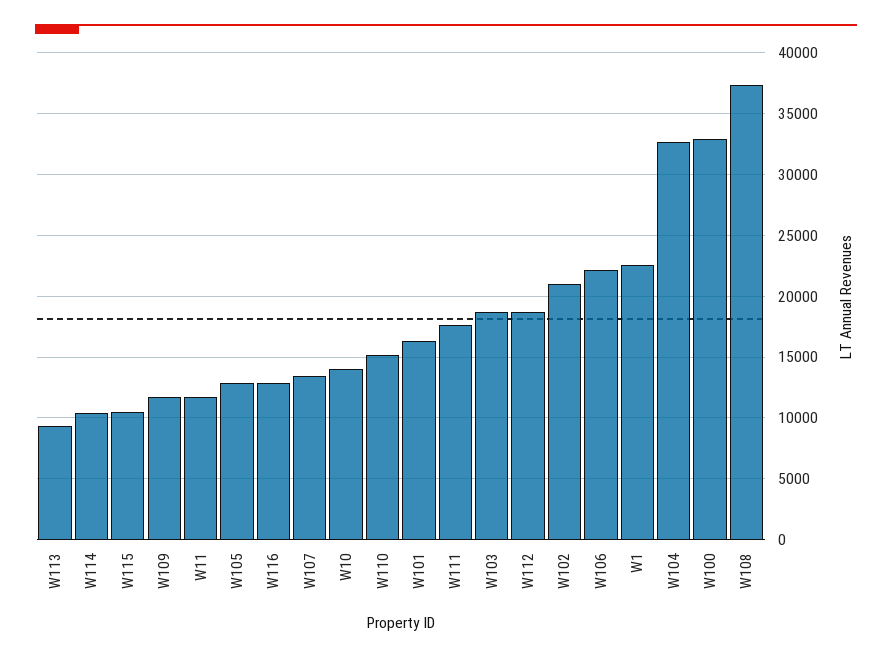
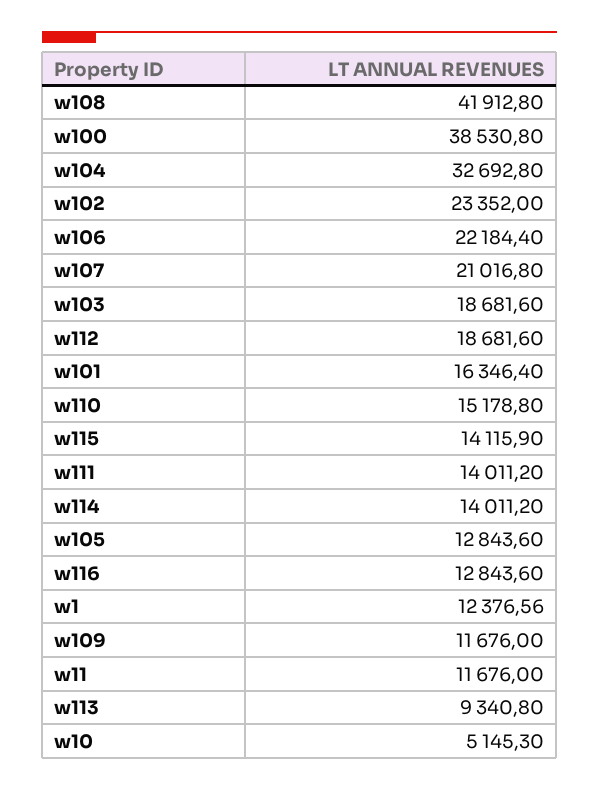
  {
    "W113": 9340.8,
-   "W114": 10500,
+   "W114": 14011.2,
-   "W115": 10500,
+   "W115": 14115.9,
    "W109": 11676,
    "W11": 11676,
    "W105": 12843.6,
    "W116": 12843.6,
-   "W107": 13500,
+   "W107": 21016.8,
-   "W10": 14000,
+   "W10": 5145.3,
    "W110": 15178.8,
    "W101": 16346.4,
-   "W111": 17500,
+   "W111": 14011.2,
    "W103": 18681.6,
    "W112": 18681.6,
-   "W102": 21000,
+   "W102": 23352,
    "W106": 22184.4,
-   "W1": 22500,
+   "W1": 12376.56,
    "W104": 32692.8,
-   "W100": 33000,
+   "W100": 38530.8,
-   "W108": 37500
+   "W108": 41912.8
  }

